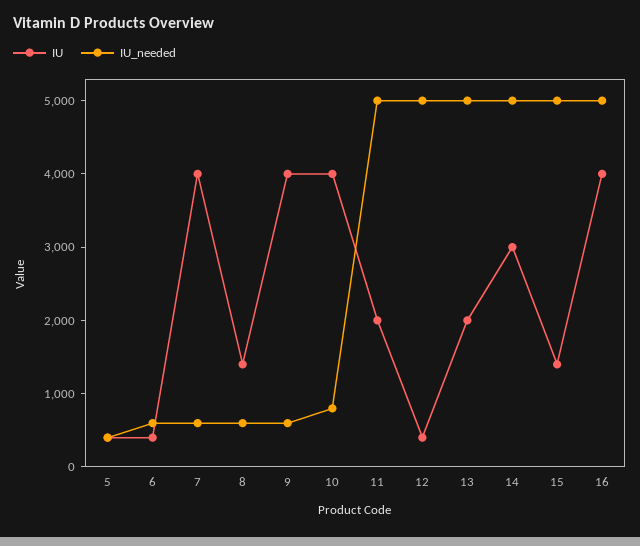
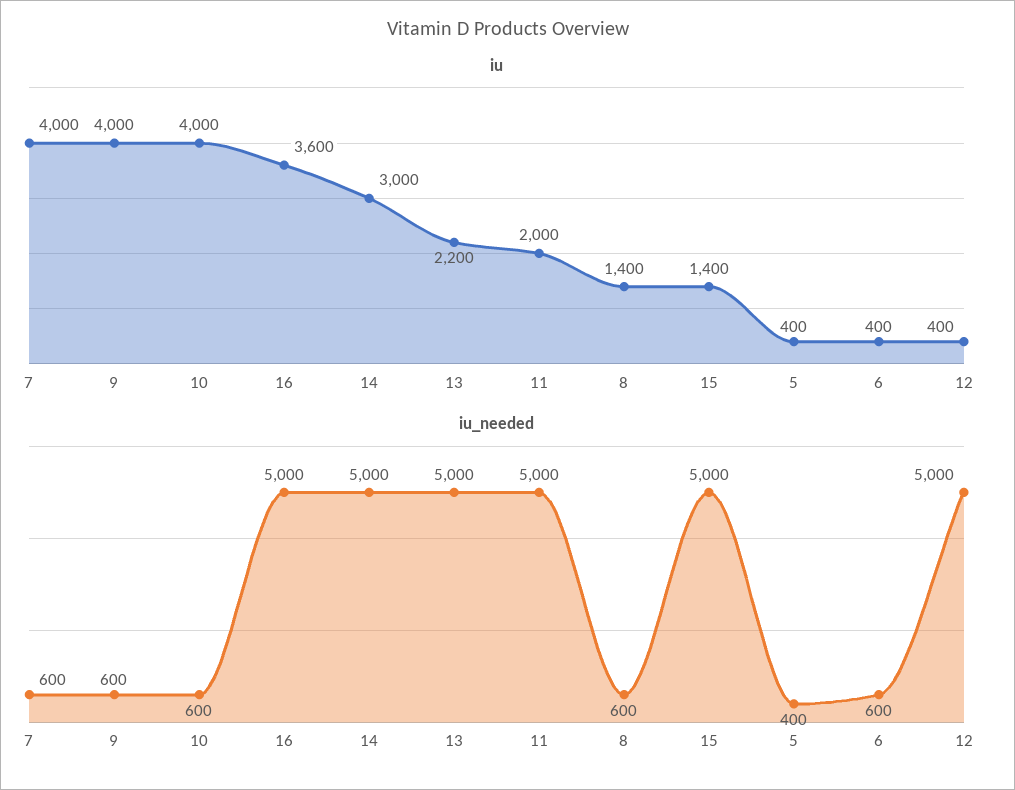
  {
    "IU": {
      "5": 400,
      "6": 400,
      "7": 4000,
      "8": 1400,
      "9": 4000,
      "10": 4000,
      "11": 2000,
      "12": 400,
-     "13": 2000,
+     "13": 2200,
      "14": 3000,
      "15": 1400,
-     "16": 4000
+     "16": 3600
    },
    "IU_needed": {
      "5": 400,
      "6": 600,
      "7": 600,
      "8": 600,
      "9": 600,
-     "10": 800,
+     "10": 600,
      "11": 5000,
      "12": 5000,
      "13": 5000,
      "14": 5000,
      "15": 5000,
      "16": 5000
    }
  }

